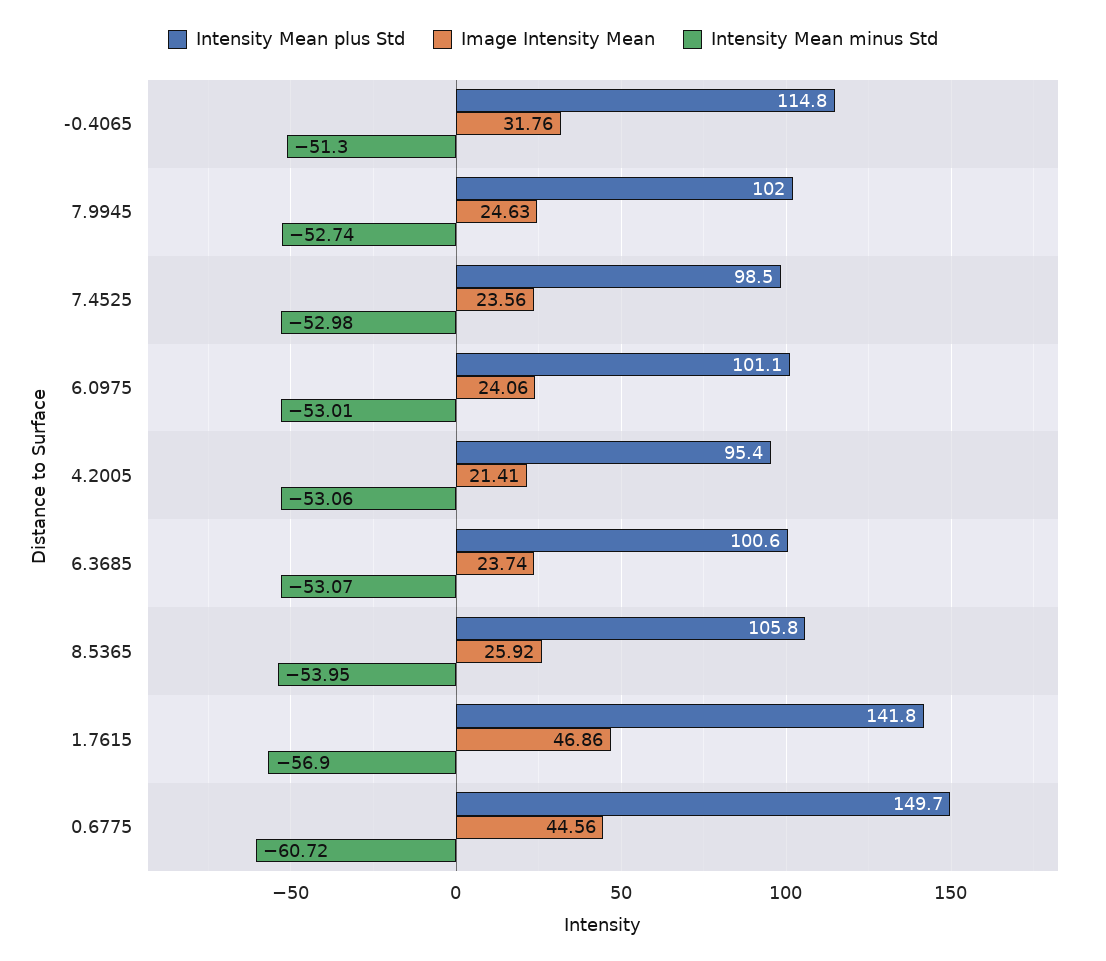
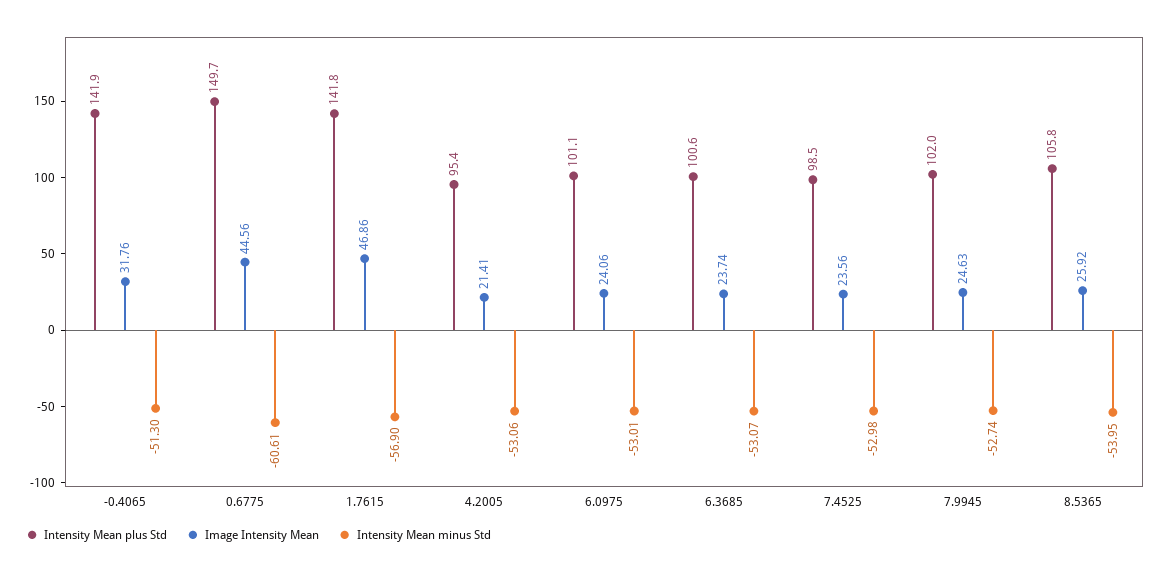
  {
    "Intensity Mean plus Std": {
-     "-0.4065": 114.8,
+     "-0.4065": 141.9,
      "7.9945": 102,
      "7.4525": 98.5,
      "6.0975": 101.1,
      "4.2005": 95.4,
      "6.3685": 100.6,
      "8.5365": 105.8,
      "1.7615": 141.8,
      "0.6775": 149.7
    },
    "Image Intensity Mean": {
      "-0.4065": 31.76,
      "7.9945": 24.63,
      "7.4525": 23.56,
      "6.0975": 24.06,
      "4.2005": 21.41,
      "6.3685": 23.74,
      "8.5365": 25.92,
      "1.7615": 46.86,
      "0.6775": 44.56
    },
    "Intensity Mean minus Std": {
      "-0.4065": -51.3,
      "7.9945": -52.74,
      "7.4525": -52.98,
      "6.0975": -53.01,
      "4.2005": -53.06,
      "6.3685": -53.07,
      "8.5365": -53.95,
      "1.7615": -56.9,
-     "0.6775": -60.72
+     "0.6775": -60.61
    }
  }

